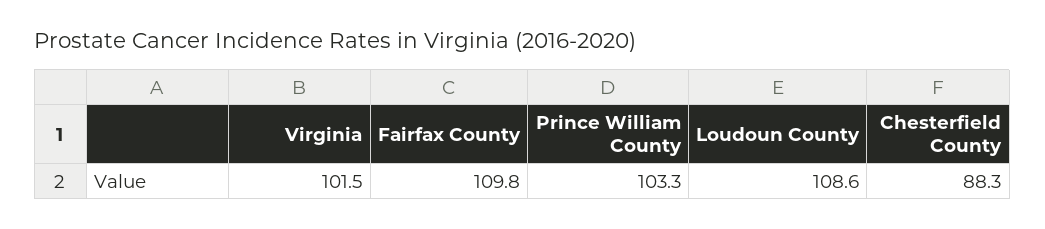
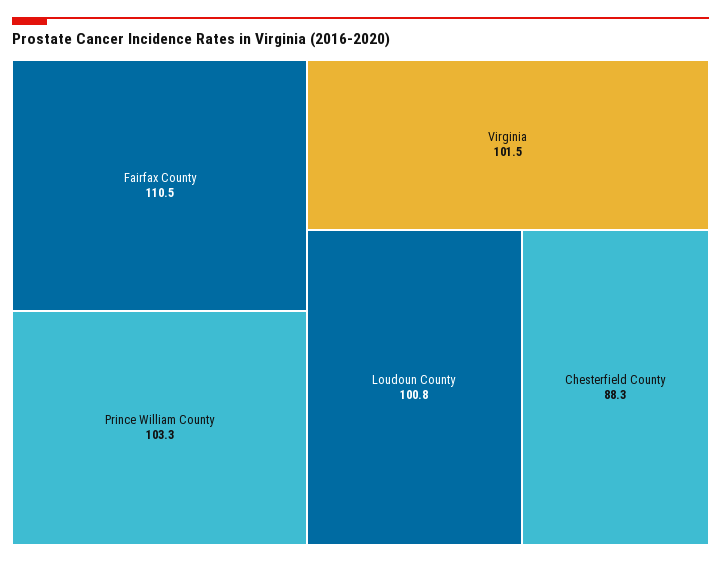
  {
    "Virginia": 101.5,
-   "Fairfax County": 109.8,
+   "Fairfax County": 110.5,
    "Prince William County": 103.3,
-   "Loudoun County": 108.6,
+   "Loudoun County": 100.8,
    "Chesterfield County": 88.3
  }

